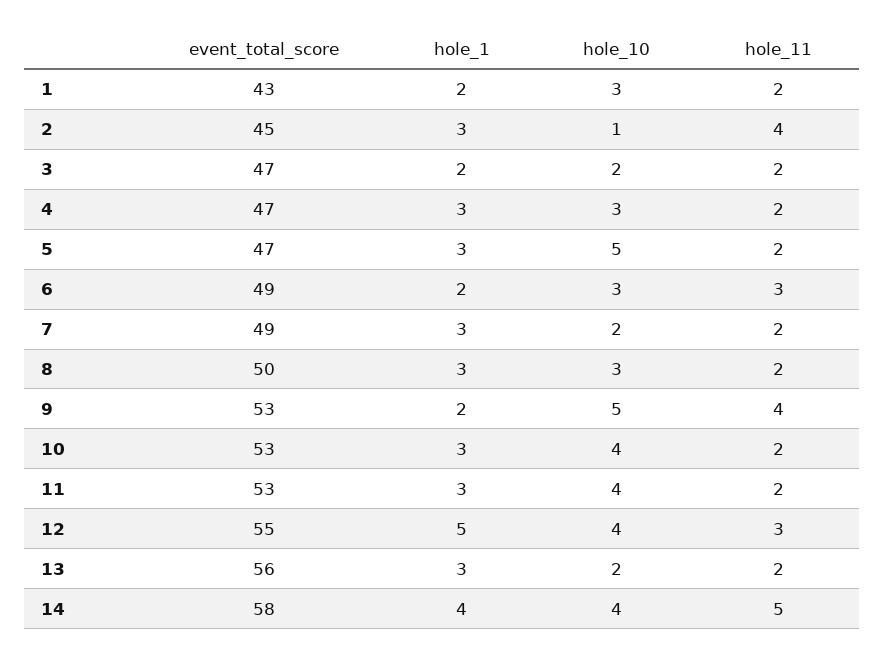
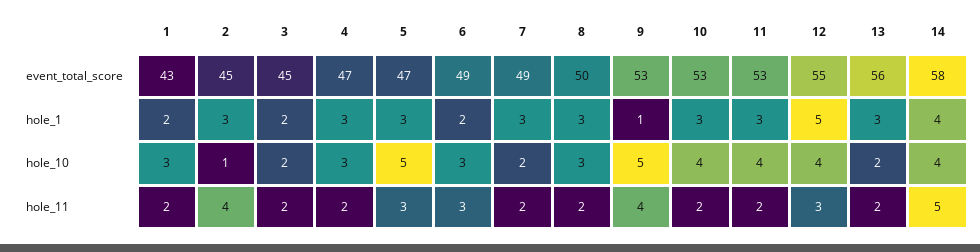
  {
    "event_total_score": {
      "1": 43,
      "2": 45,
-     "3": 47,
+     "3": 45,
      "4": 47,
      "5": 47,
      "6": 49,
      "7": 49,
      "8": 50,
      "9": 53,
      "10": 53,
      "11": 53,
      "12": 55,
      "13": 56,
      "14": 58
    },
    "hole_1": {
      "1": 2,
      "2": 3,
      "3": 2,
      "4": 3,
      "5": 3,
      "6": 2,
      "7": 3,
      "8": 3,
-     "9": 2,
+     "9": 1,
      "10": 3,
      "11": 3,
      "12": 5,
      "13": 3,
      "14": 4
    },
    "hole_10": {
      "1": 3,
      "2": 1,
      "3": 2,
      "4": 3,
      "5": 5,
      "6": 3,
      "7": 2,
      "8": 3,
      "9": 5,
      "10": 4,
      "11": 4,
      "12": 4,
      "13": 2,
      "14": 4
    },
    "hole_11": {
      "1": 2,
      "2": 4,
      "3": 2,
      "4": 2,
-     "5": 2,
+     "5": 3,
      "6": 3,
      "7": 2,
      "8": 2,
      "9": 4,
      "10": 2,
      "11": 2,
      "12": 3,
      "13": 2,
      "14": 5
    }
  }

